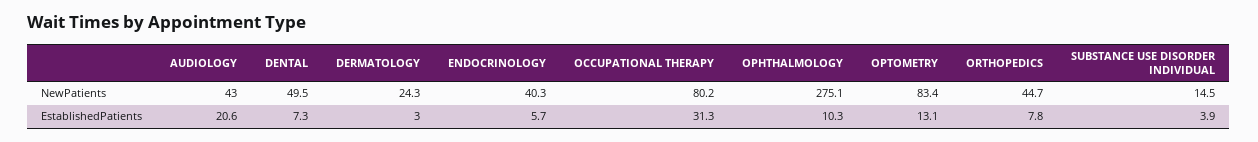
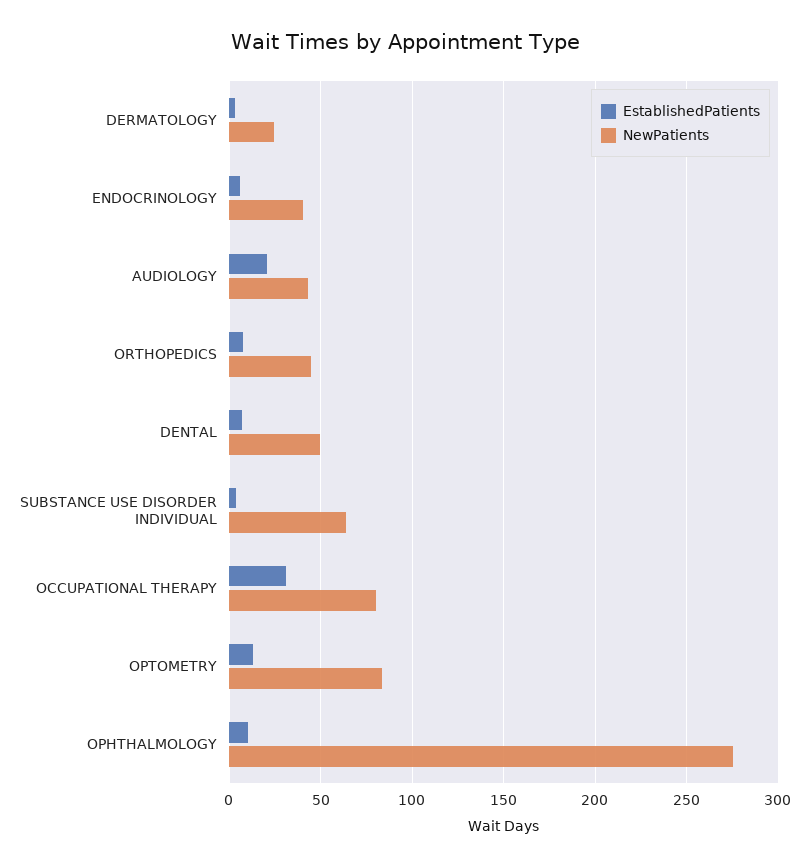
  {
    "NewPatients": {
      "AUDIOLOGY": 43,
      "DENTAL": 49.5,
      "DERMATOLOGY": 24.3,
      "ENDOCRINOLOGY": 40.3,
      "OCCUPATIONAL THERAPY": 80.2,
      "OPHTHALMOLOGY": 275.1,
      "OPTOMETRY": 83.4,
      "ORTHOPEDICS": 44.7,
-     "SUBSTANCE USE DISORDER INDIVIDUAL": 14.5
+     "SUBSTANCE USE DISORDER INDIVIDUAL": 65
    },
    "EstablishedPatients": {
      "AUDIOLOGY": 20.6,
      "DENTAL": 7.3,
      "DERMATOLOGY": 3,
      "ENDOCRINOLOGY": 5.7,
      "OCCUPATIONAL THERAPY": 31.3,
      "OPHTHALMOLOGY": 10.3,
      "OPTOMETRY": 13.1,
      "ORTHOPEDICS": 7.8,
      "SUBSTANCE USE DISORDER INDIVIDUAL": 3.9
    }
  }

